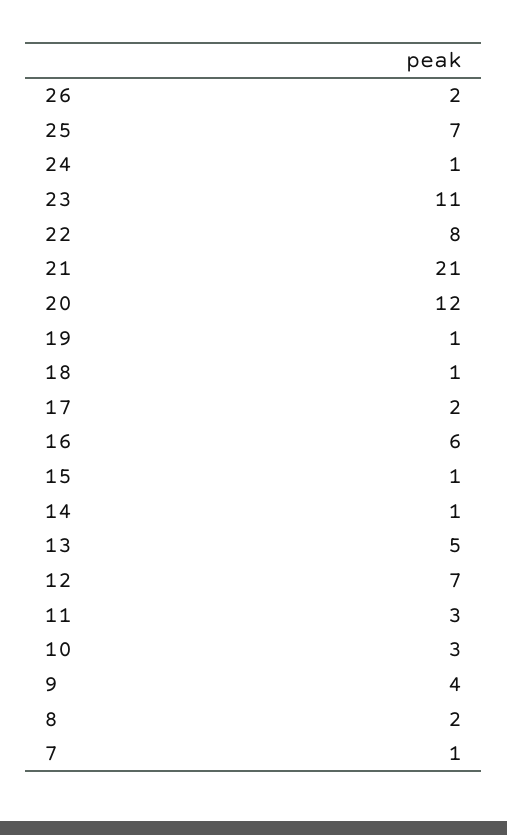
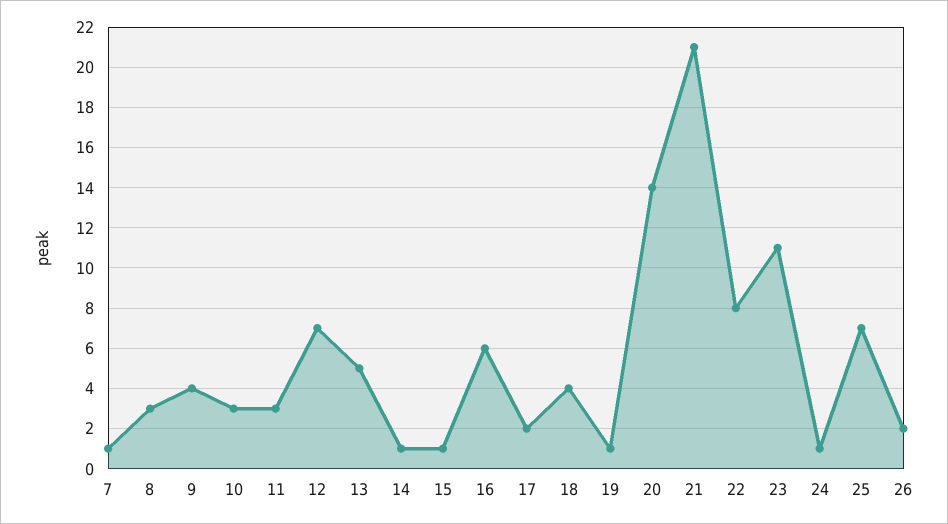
  {
    "26": 2,
    "25": 7,
    "24": 1,
    "23": 11,
    "22": 8,
    "21": 21,
-   "20": 12,
+   "20": 14,
    "19": 1,
-   "18": 1,
+   "18": 4,
    "17": 2,
    "16": 6,
    "15": 1,
    "14": 1,
    "13": 5,
    "12": 7,
    "11": 3,
    "10": 3,
    "9": 4,
-   "8": 2,
+   "8": 3,
    "7": 1
  }

